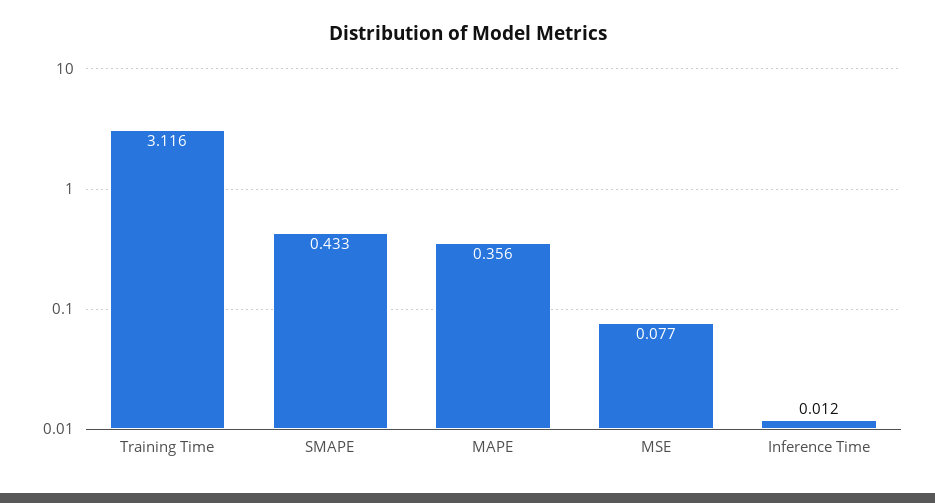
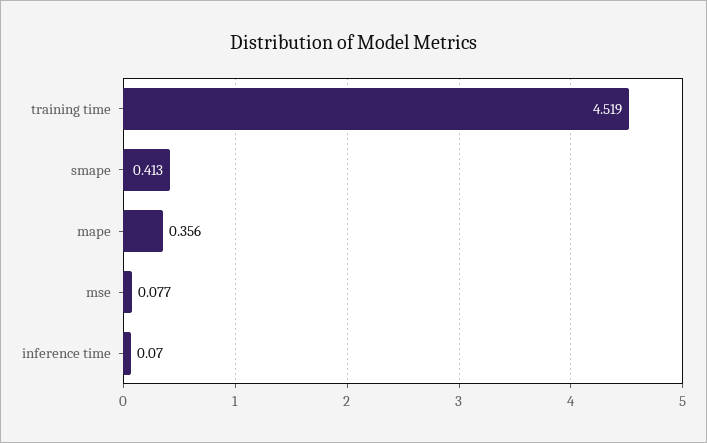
  {
-   "Training Time": 3.116,
+   "Training Time": 4.519,
-   "SMAPE": 0.433,
+   "SMAPE": 0.413,
    "MAPE": 0.356,
    "MSE": 0.077,
-   "Inference Time": 0.012
+   "Inference Time": 0.07
  }

